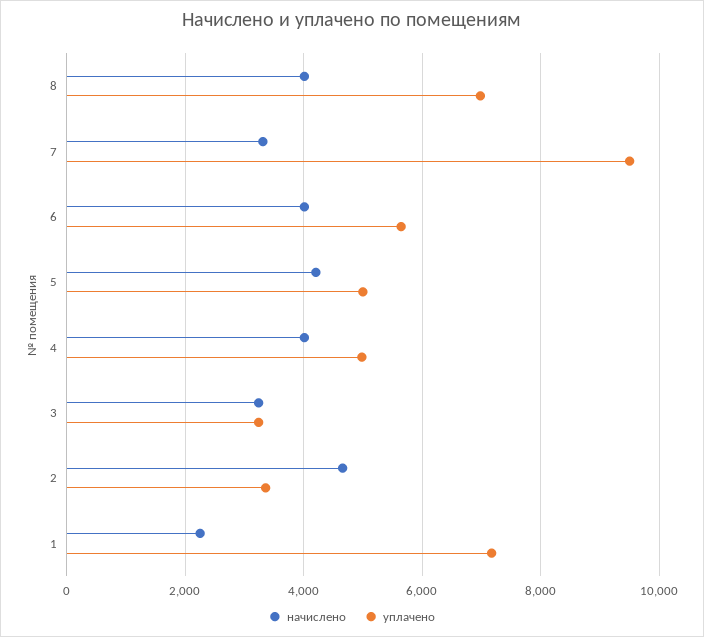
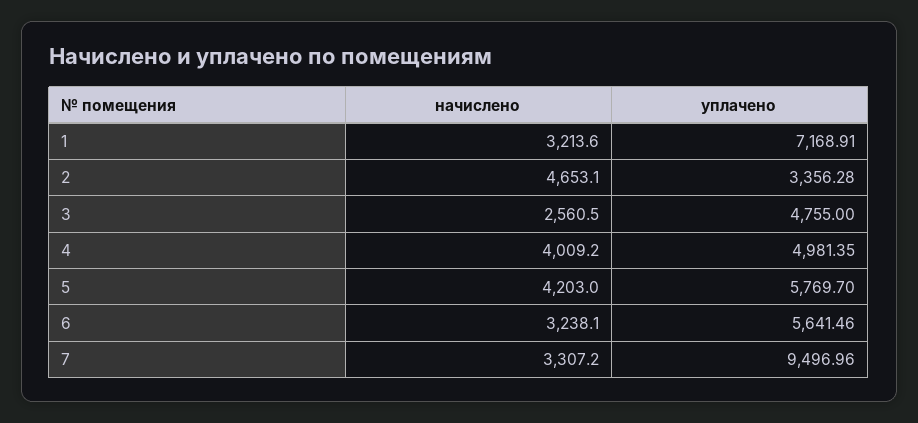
  {
    "начислено": {
-     "8": 4000,
      "7": 3307.2,
-     "6": 4000,
+     "6": 3238.1,
      "5": 4203,
      "4": 4009.2,
-     "3": 3200,
+     "3": 2560.5,
      "2": 4653.1,
-     "1": 2200
+     "1": 3213.6
    },
    "уплачено": {
-     "8": 7000,
      "7": 9496.96,
      "6": 5641.46,
-     "5": 5000,
+     "5": 5769.7,
      "4": 4981.35,
-     "3": 3200,
+     "3": 4755,
      "2": 3356.28,
      "1": 7168.91
    }
  }

